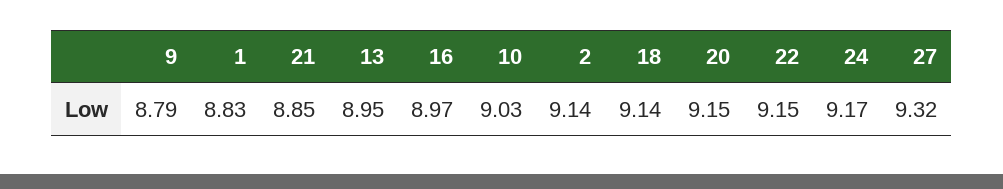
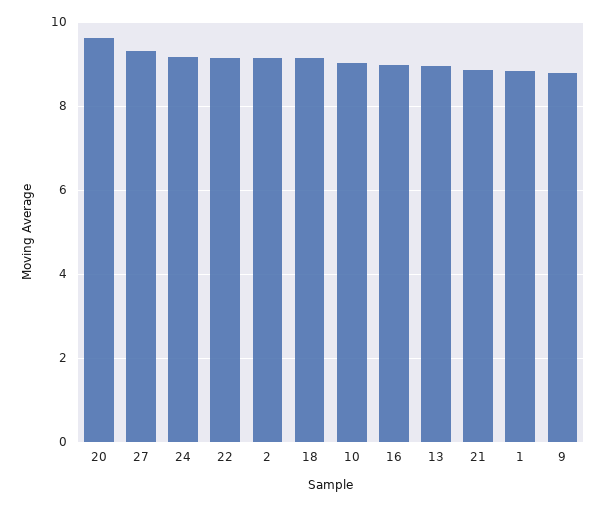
  {
    "9": 8.79,
    "1": 8.83,
    "21": 8.85,
    "13": 8.95,
    "16": 8.97,
    "10": 9.03,
    "2": 9.14,
    "18": 9.14,
-   "20": 9.15,
+   "20": 9.6,
    "22": 9.15,
    "24": 9.17,
    "27": 9.32
  }

